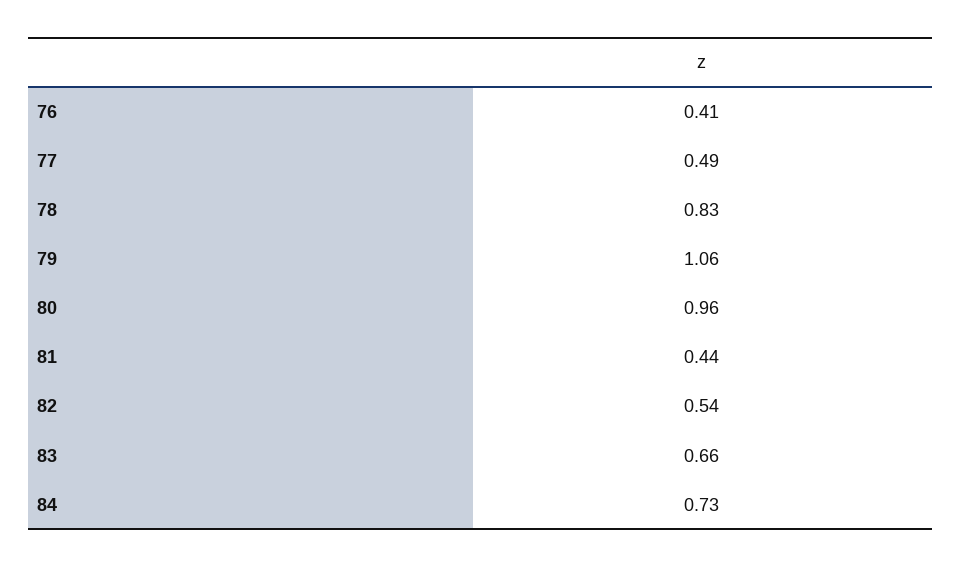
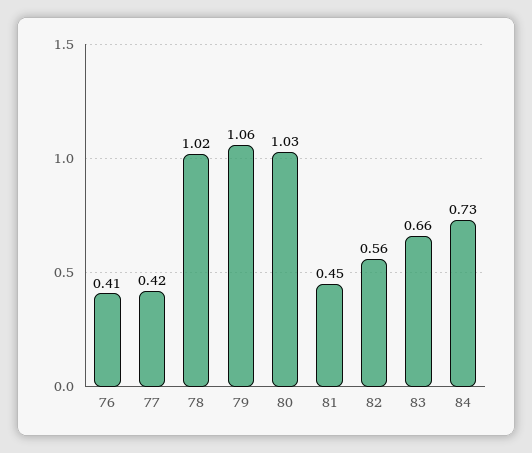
  {
    "76": 0.41,
-   "77": 0.49,
+   "77": 0.42,
-   "78": 0.83,
+   "78": 1.02,
    "79": 1.06,
-   "80": 0.96,
+   "80": 1.03,
-   "81": 0.44,
+   "81": 0.45,
-   "82": 0.54,
+   "82": 0.56,
    "83": 0.66,
    "84": 0.73
  }

